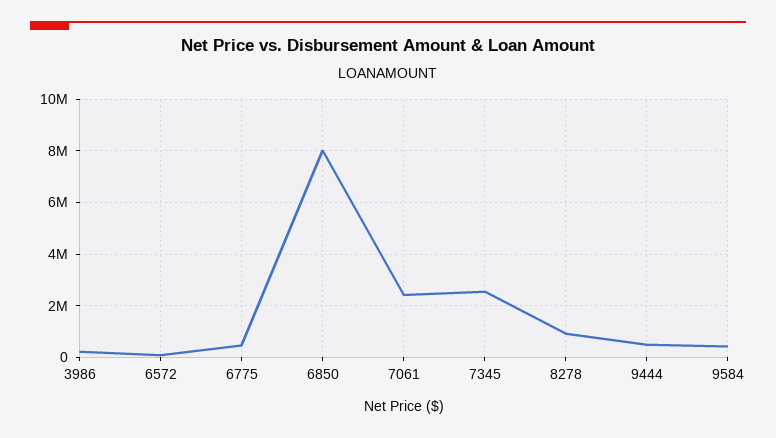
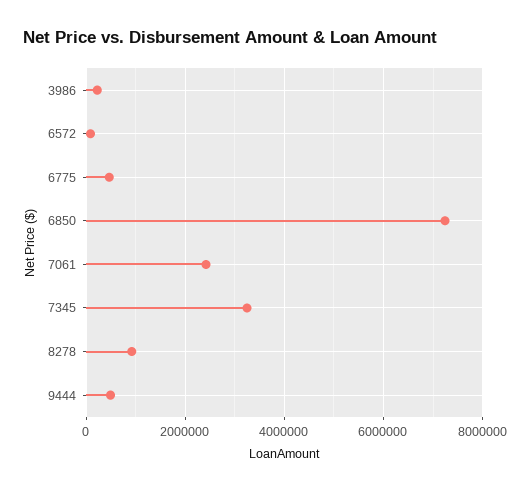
  {
    "3986": 200000,
    "6572": 0,
    "6775": 400000,
-   "6850": 8000000,
+   "6850": 7200000,
    "7061": 2400000,
-   "7345": 2500000,
+   "7345": 3200000,
    "8278": 1000000,
-   "9444": 400000,
+   "9444": 400000
-   "9584": 500000
  }

